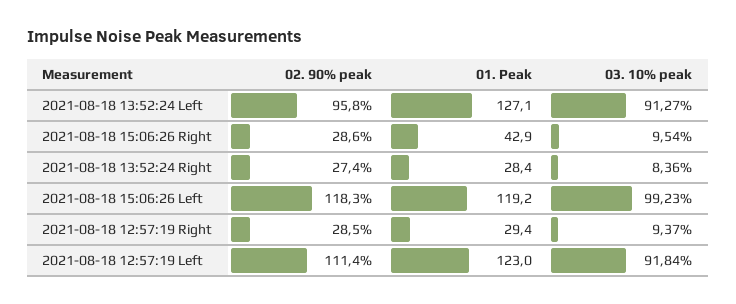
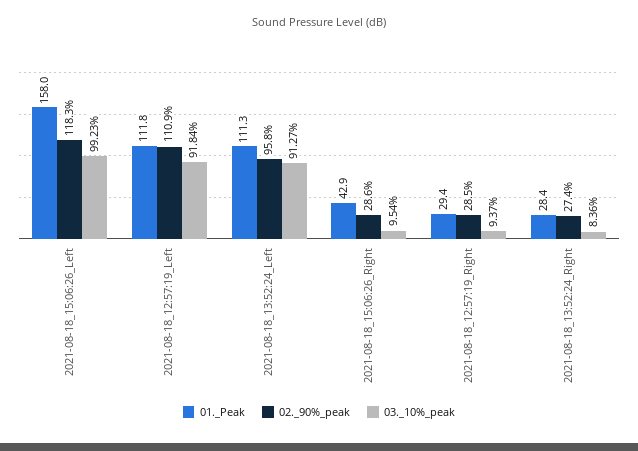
  {
    "02. 90% peak": {
      "2021-08-18 13:52:24 Left": 95.8,
      "2021-08-18 15:06:26 Right": 28.6,
      "2021-08-18 13:52:24 Right": 27.4,
      "2021-08-18 15:06:26 Left": 118.3,
      "2021-08-18 12:57:19 Right": 28.5,
-     "2021-08-18 12:57:19 Left": 111.4
+     "2021-08-18 12:57:19 Left": 110.9
    },
    "01. Peak": {
-     "2021-08-18 13:52:24 Left": 127.1,
+     "2021-08-18 13:52:24 Left": 111.3,
      "2021-08-18 15:06:26 Right": 42.9,
      "2021-08-18 13:52:24 Right": 28.4,
-     "2021-08-18 15:06:26 Left": 119.2,
+     "2021-08-18 15:06:26 Left": 158,
      "2021-08-18 12:57:19 Right": 29.4,
-     "2021-08-18 12:57:19 Left": 123
+     "2021-08-18 12:57:19 Left": 111.8
    },
    "03. 10% peak": {
      "2021-08-18 13:52:24 Left": 91.27,
      "2021-08-18 15:06:26 Right": 9.54,
      "2021-08-18 13:52:24 Right": 8.36,
      "2021-08-18 15:06:26 Left": 99.23,
      "2021-08-18 12:57:19 Right": 9.37,
      "2021-08-18 12:57:19 Left": 91.84
    }
  }

